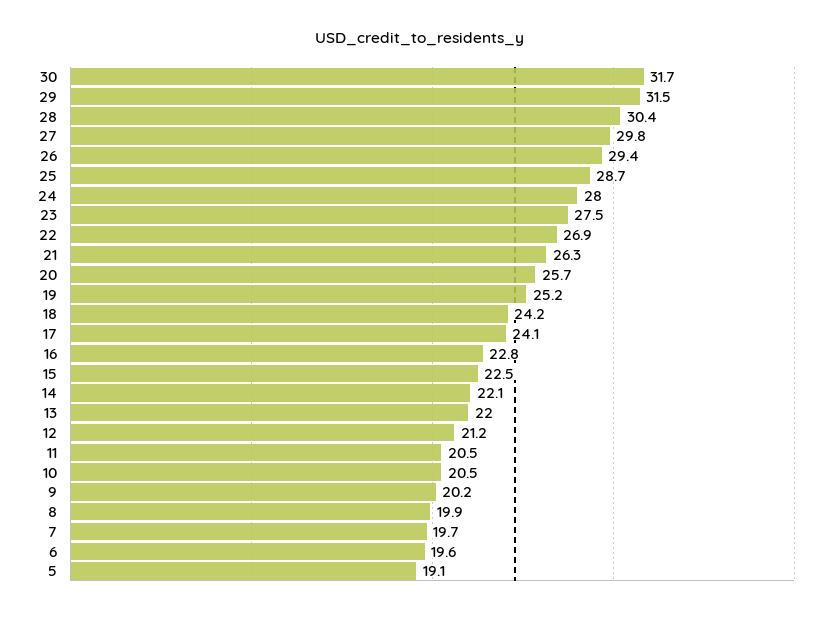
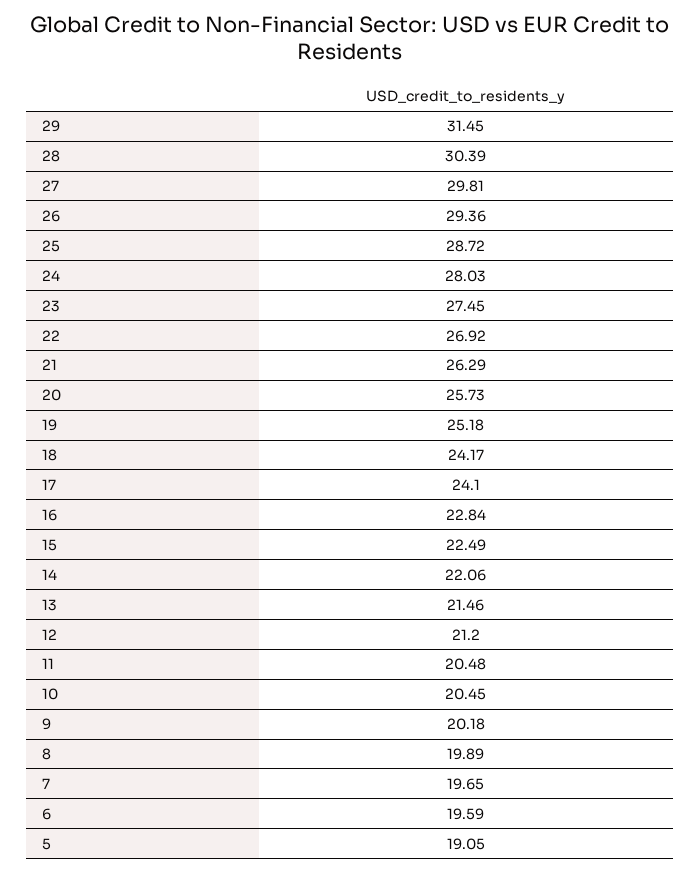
  {
-   "30": 31.7,
    "29": 31.45,
    "28": 30.39,
    "27": 29.81,
    "26": 29.36,
    "25": 28.72,
    "24": 28.03,
    "23": 27.45,
    "22": 26.92,
    "21": 26.29,
    "20": 25.73,
    "19": 25.18,
    "18": 24.17,
    "17": 24.1,
    "16": 22.84,
    "15": 22.49,
    "14": 22.06,
-   "13": 22,
+   "13": 21.46,
    "12": 21.2,
    "11": 20.48,
    "10": 20.45,
    "9": 20.18,
    "8": 19.89,
    "7": 19.65,
    "6": 19.59,
    "5": 19.05
  }

